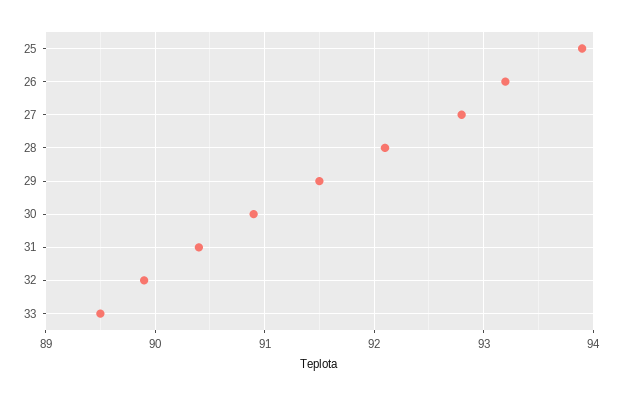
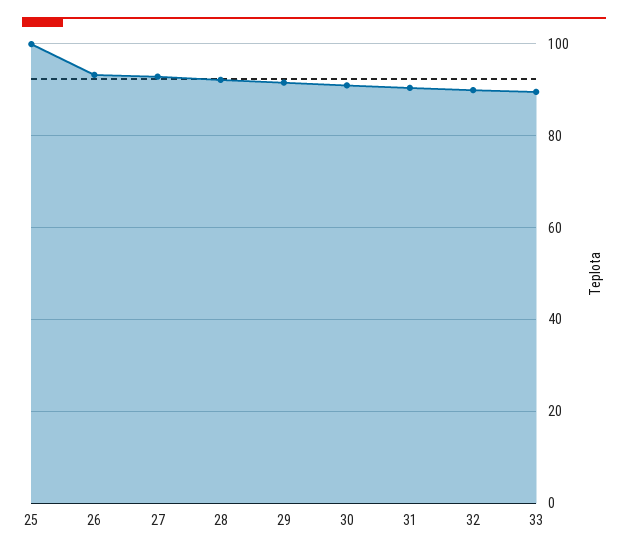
  {
-   "25": 93.9,
+   "25": 100,
    "26": 93.2,
    "27": 92.8,
    "28": 92.1,
    "29": 91.5,
    "30": 90.9,
    "31": 90.4,
    "32": 89.9,
    "33": 89.5
  }

